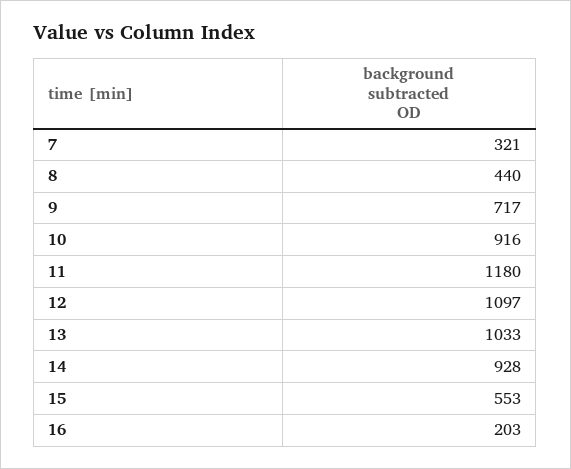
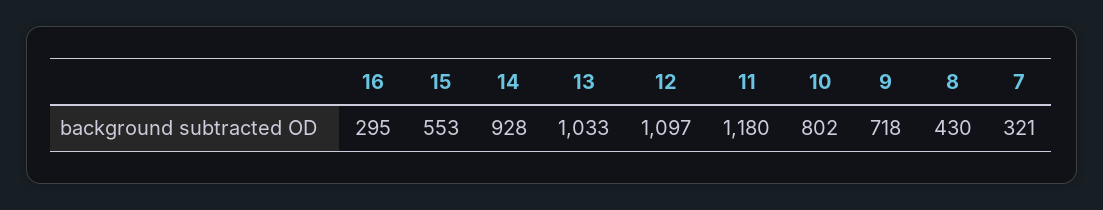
  {
    "7": 321,
-   "8": 440,
+   "8": 430,
-   "9": 717,
+   "9": 718,
-   "10": 916,
+   "10": 802,
    "11": 1180,
    "12": 1097,
    "13": 1033,
    "14": 928,
    "15": 553,
-   "16": 203
+   "16": 295
  }

